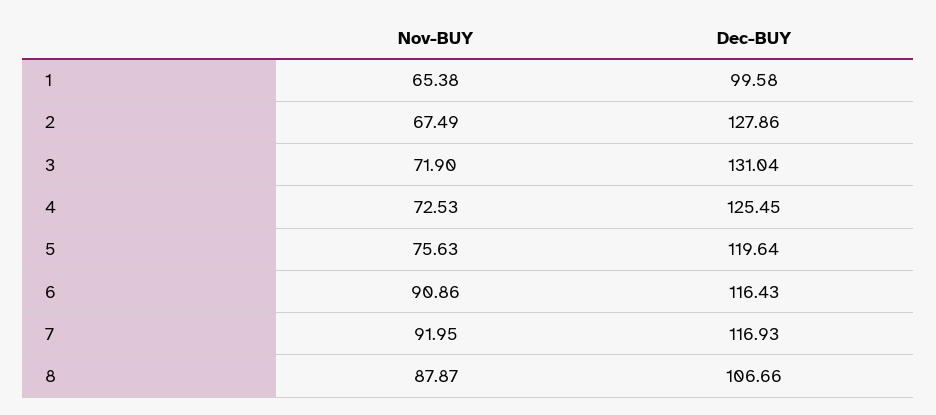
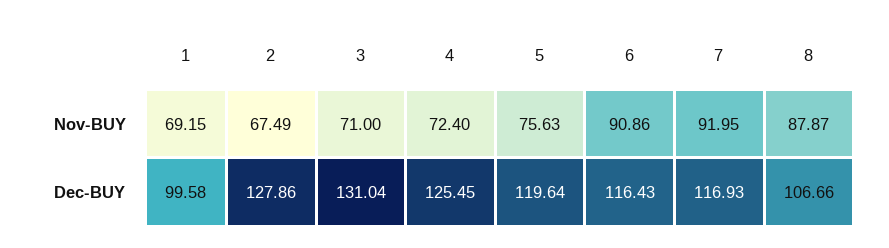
  {
    "Nov-BUY": {
-     "1": 65.38,
+     "1": 69.15,
      "2": 67.49,
-     "3": 71.9,
+     "3": 71,
-     "4": 72.53,
+     "4": 72.4,
      "5": 75.63,
      "6": 90.86,
      "7": 91.95,
      "8": 87.87
    },
    "Dec-BUY": {
      "1": 99.58,
      "2": 127.86,
      "3": 131.04,
      "4": 125.45,
      "5": 119.64,
      "6": 116.43,
      "7": 116.93,
      "8": 106.66
    }
  }

